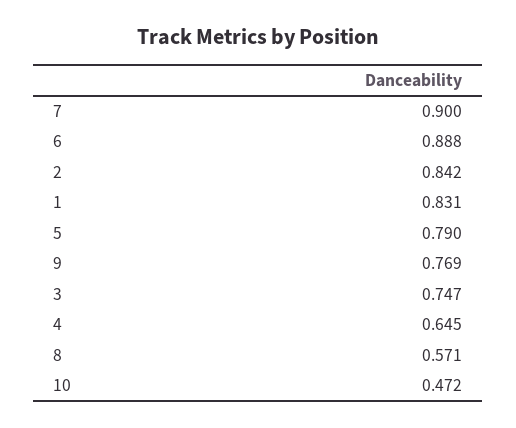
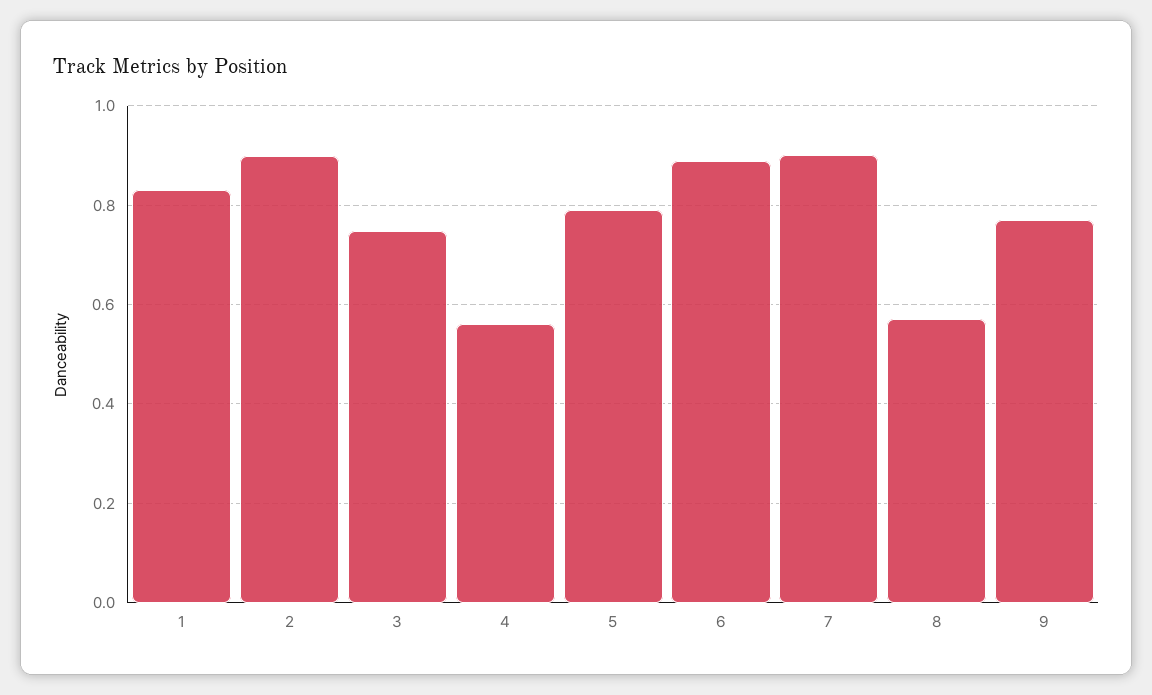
  {
    "7": 0.9,
    "6": 0.888,
-   "2": 0.842,
+   "2": 0.9,
    "1": 0.831,
    "5": 0.79,
    "9": 0.769,
    "3": 0.747,
-   "4": 0.645,
+   "4": 0.56,
-   "8": 0.571,
+   "8": 0.571
-   "10": 0.472
  }

